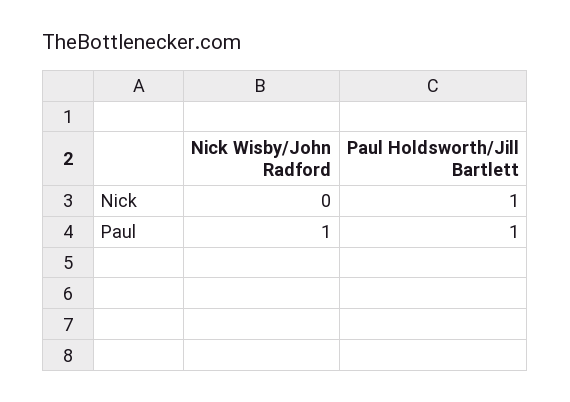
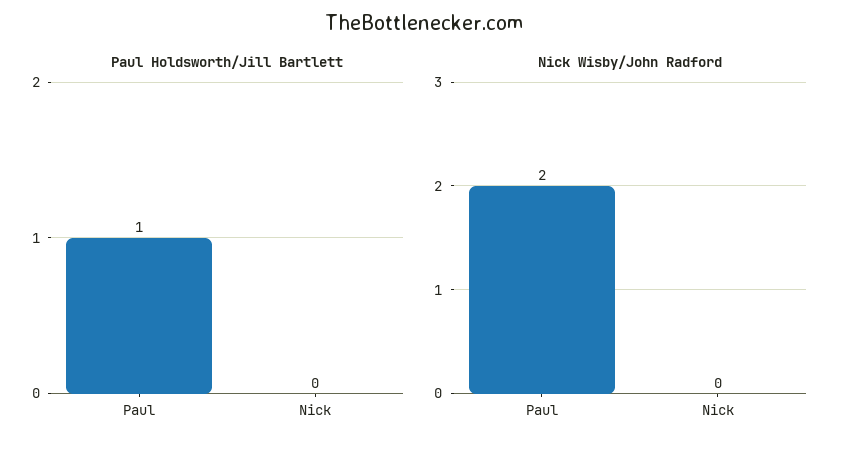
  {
    "Nick Wisby/John Radford": {
      "Nick": 0,
-     "Paul": 1
+     "Paul": 2
    },
    "Paul Holdsworth/Jill Bartlett": {
-     "Nick": 1,
+     "Nick": 0,
      "Paul": 1
    }
  }

